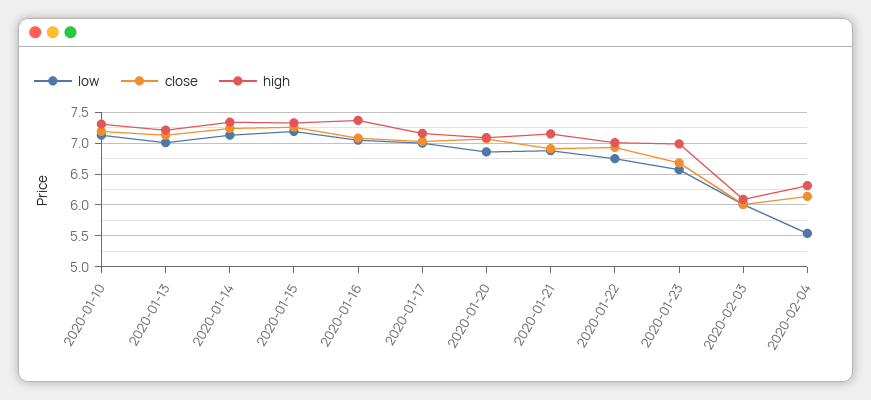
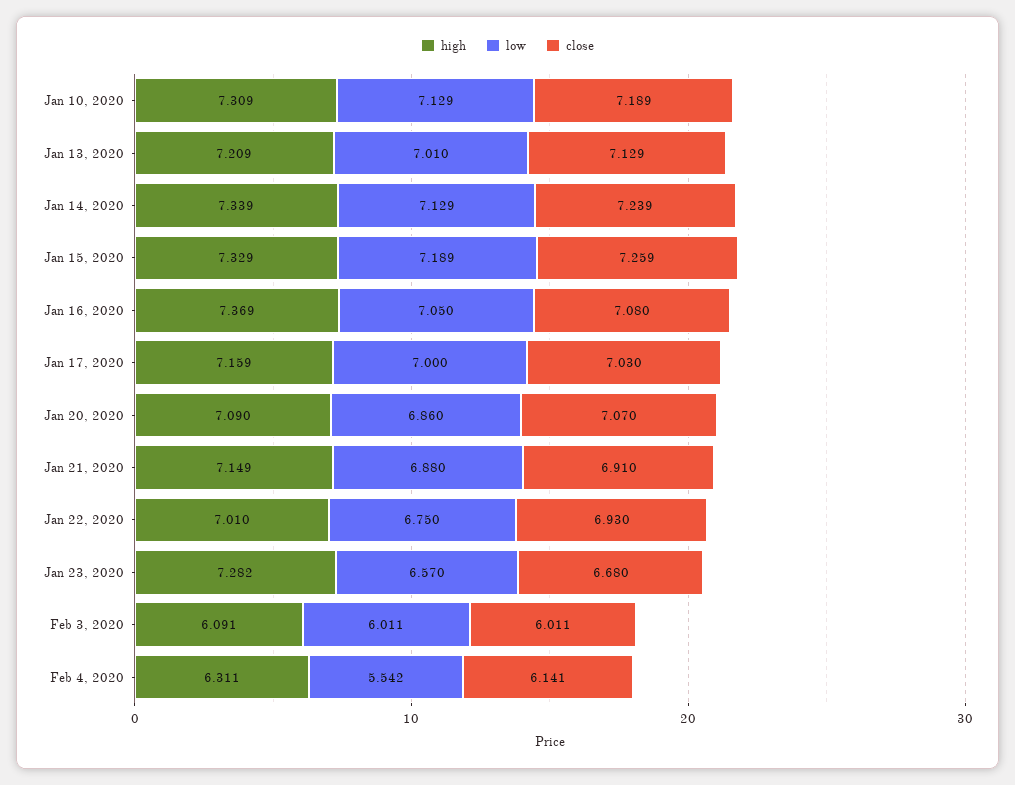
  {
    "low": {
      "2020-01-10": 7.129,
      "2020-01-13": 7.01,
      "2020-01-14": 7.129,
      "2020-01-15": 7.189,
      "2020-01-16": 7.05,
      "2020-01-17": 7,
      "2020-01-20": 6.86,
      "2020-01-21": 6.88,
      "2020-01-22": 6.75,
      "2020-01-23": 6.57,
      "2020-02-03": 6.011,
      "2020-02-04": 5.542
    },
    "close": {
      "2020-01-10": 7.189,
      "2020-01-13": 7.129,
      "2020-01-14": 7.239,
      "2020-01-15": 7.259,
      "2020-01-16": 7.08,
      "2020-01-17": 7.03,
      "2020-01-20": 7.07,
      "2020-01-21": 6.91,
      "2020-01-22": 6.93,
      "2020-01-23": 6.68,
      "2020-02-03": 6.011,
      "2020-02-04": 6.141
    },
    "high": {
      "2020-01-10": 7.309,
      "2020-01-13": 7.209,
      "2020-01-14": 7.339,
      "2020-01-15": 7.329,
      "2020-01-16": 7.369,
      "2020-01-17": 7.159,
      "2020-01-20": 7.09,
      "2020-01-21": 7.149,
      "2020-01-22": 7.01,
-     "2020-01-23": 7,
+     "2020-01-23": 7.282,
      "2020-02-03": 6.091,
      "2020-02-04": 6.311
    }
  }

